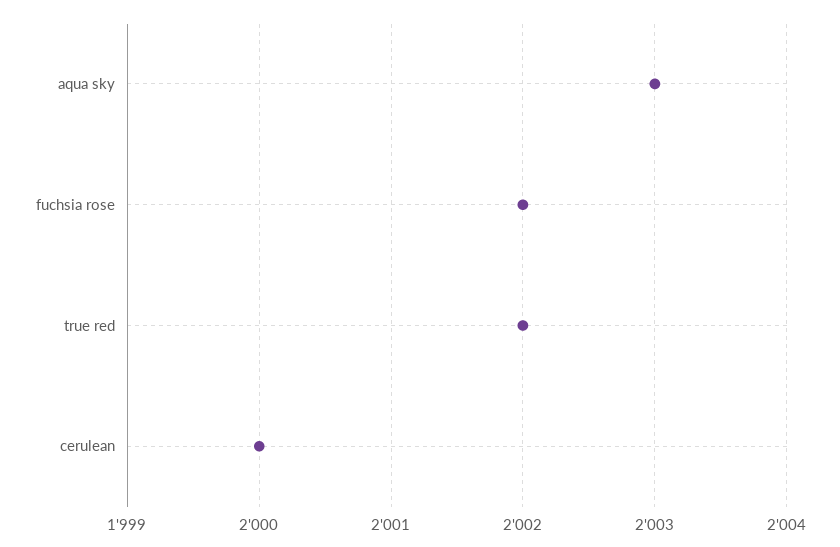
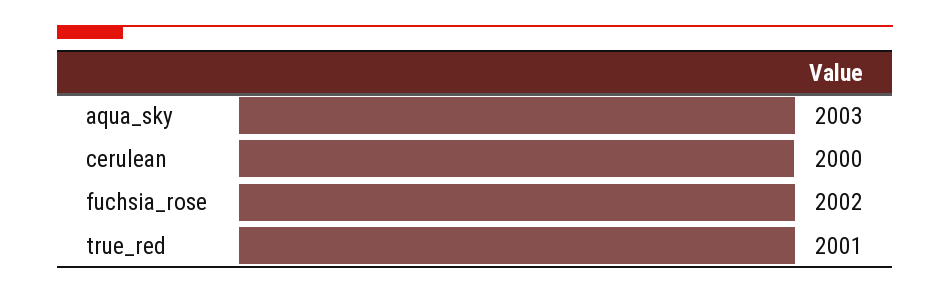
  {
    "aqua sky": 2003,
    "fuchsia rose": 2002,
-   "true red": 2002,
+   "true red": 2001,
    "cerulean": 2000
  }

